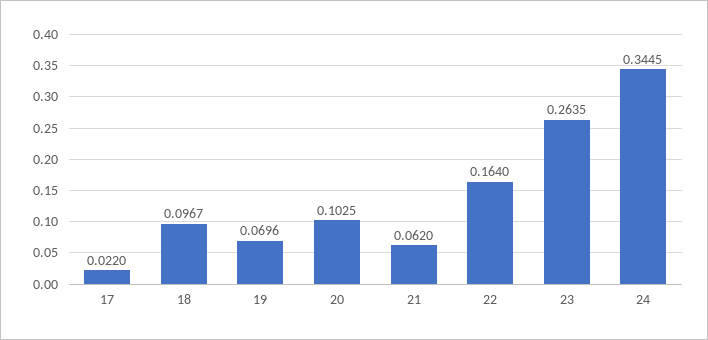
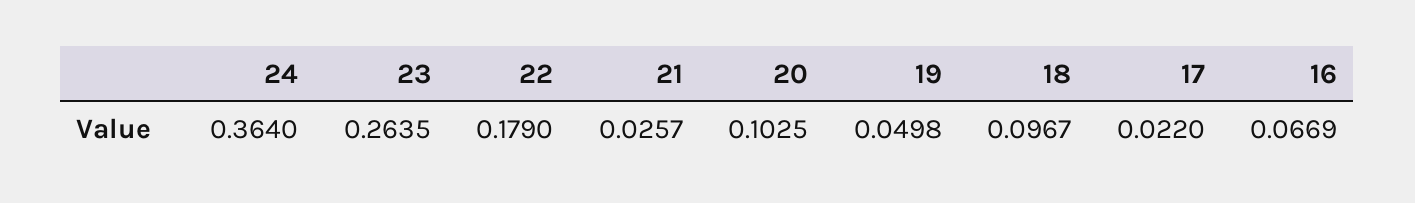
  {
    "17": 0.022,
    "18": 0.0967,
-   "19": 0.0696,
+   "19": 0.0498,
    "20": 0.1025,
-   "21": 0.062,
+   "21": 0.0257,
-   "22": 0.164,
+   "22": 0.179,
    "23": 0.2635,
-   "24": 0.3445
+   "24": 0.364,
+   "16": 0.0669
  }

